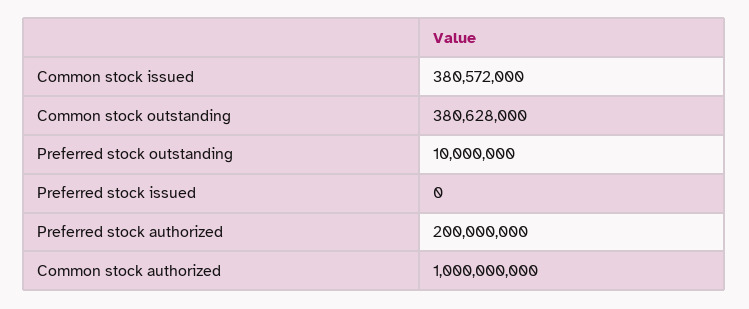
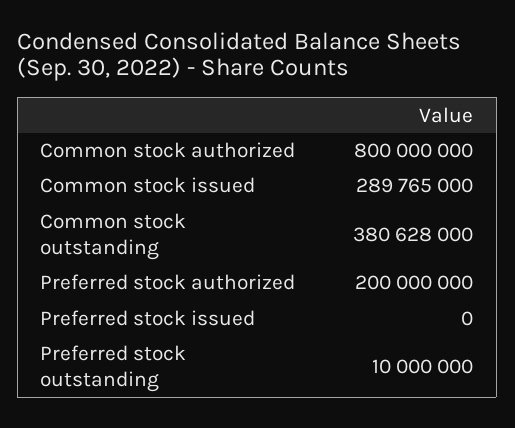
  {
-   "Common stock issued": 380572000,
+   "Common stock issued": 289765000,
    "Common stock outstanding": 380628000,
    "Preferred stock outstanding": 10000000,
    "Preferred stock issued": 0,
    "Preferred stock authorized": 200000000,
-   "Common stock authorized": 1000000000
+   "Common stock authorized": 800000000
  }

